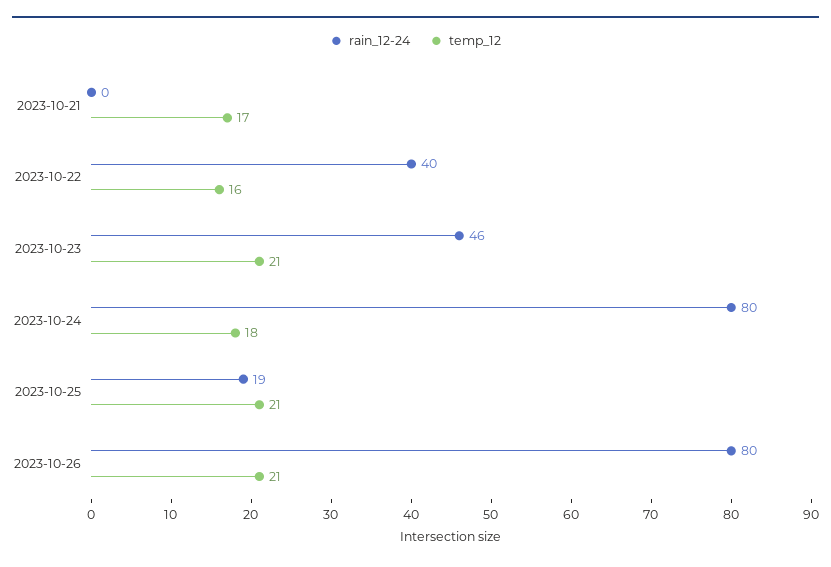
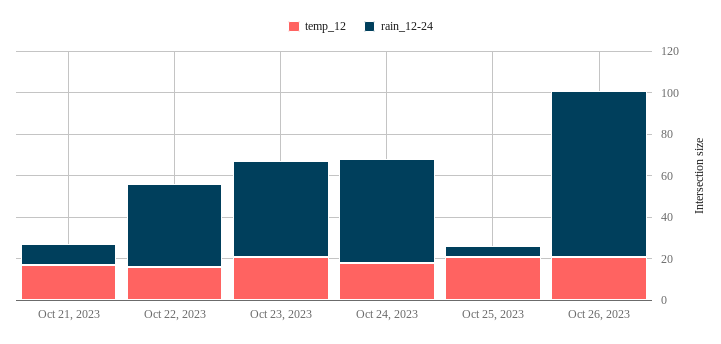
  {
    "rain_12-24": {
-     "2023-10-21": 0,
+     "2023-10-21": 10,
      "2023-10-22": 40,
      "2023-10-23": 46,
-     "2023-10-24": 80,
+     "2023-10-24": 50,
-     "2023-10-25": 19,
+     "2023-10-25": 5,
      "2023-10-26": 80
    },
    "temp_12": {
      "2023-10-21": 17,
      "2023-10-22": 16,
      "2023-10-23": 21,
      "2023-10-24": 18,
      "2023-10-25": 21,
      "2023-10-26": 21
    }
  }

